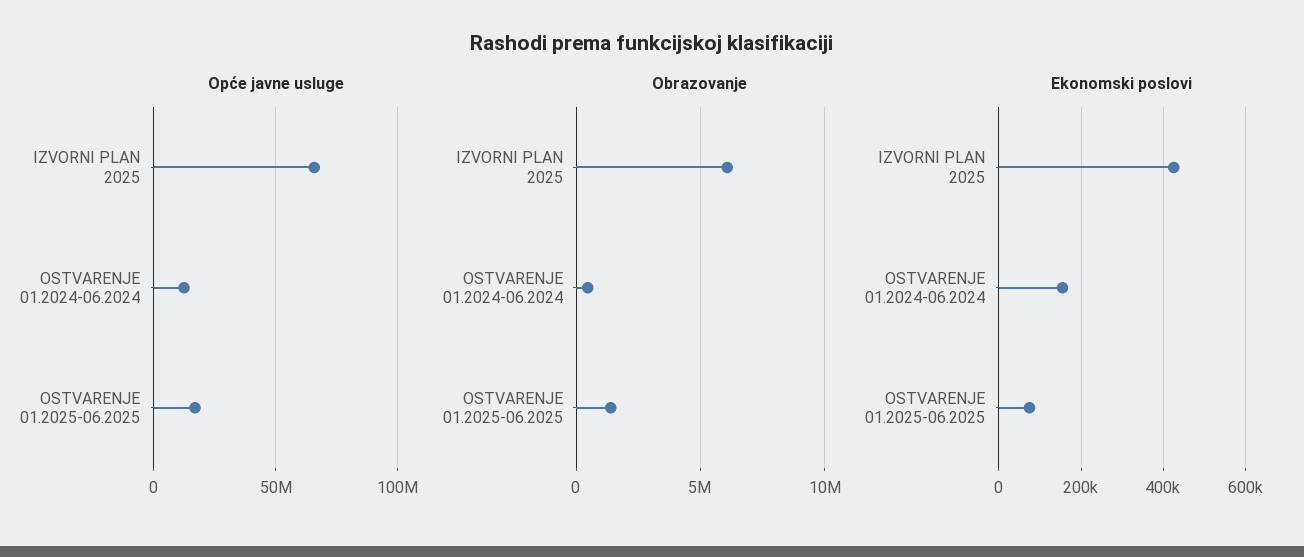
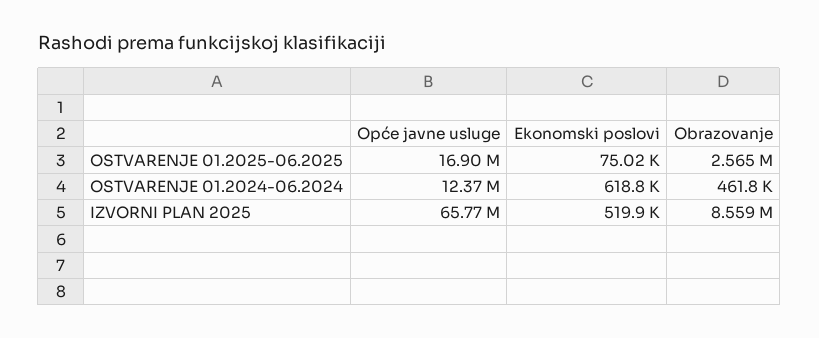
  {
    "Opće javne usluge": {
      "IZVORNI PLAN 2025": 65770000,
      "OSTVARENJE 01.2024-06.2024": 12370000,
      "OSTVARENJE 01.2025-06.2025": 16900000
    },
    "Obrazovanje": {
-     "IZVORNI PLAN 2025": 6000000,
+     "IZVORNI PLAN 2025": 8559000,
      "OSTVARENJE 01.2024-06.2024": 461800,
-     "OSTVARENJE 01.2025-06.2025": 1500000
+     "OSTVARENJE 01.2025-06.2025": 2565000
    },
    "Ekonomski poslovi": {
-     "IZVORNI PLAN 2025": 420000,
+     "IZVORNI PLAN 2025": 519900,
-     "OSTVARENJE 01.2024-06.2024": 160000,
+     "OSTVARENJE 01.2024-06.2024": 618800,
      "OSTVARENJE 01.2025-06.2025": 75020
    }
  }

